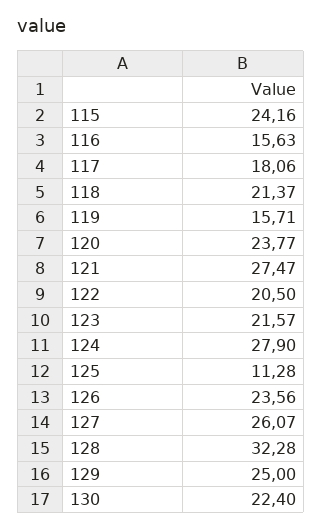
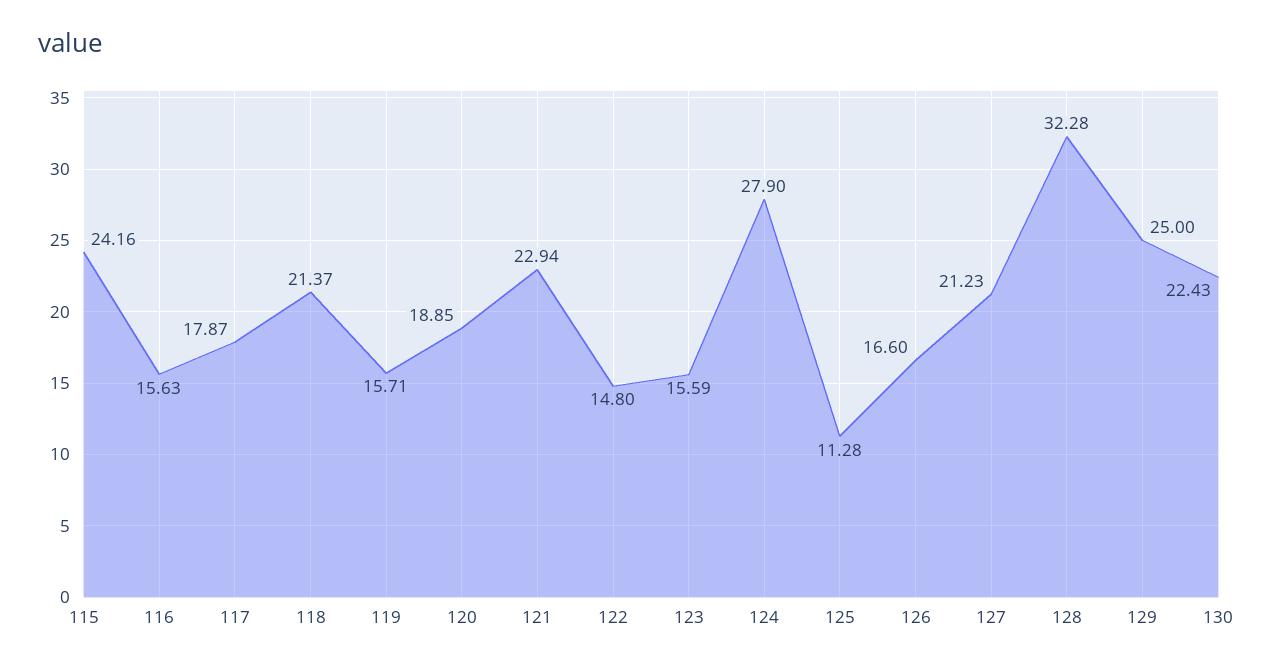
  {
    "115": 24.16,
    "116": 15.63,
-   "117": 18.06,
+   "117": 17.87,
    "118": 21.37,
    "119": 15.71,
-   "120": 23.77,
+   "120": 18.85,
-   "121": 27.47,
+   "121": 22.94,
-   "122": 20.5,
+   "122": 14.8,
-   "123": 21.57,
+   "123": 15.59,
    "124": 27.9,
    "125": 11.28,
-   "126": 23.56,
+   "126": 16.6,
-   "127": 26.07,
+   "127": 21.23,
    "128": 32.28,
    "129": 25,
-   "130": 22.4
+   "130": 22.43
  }

